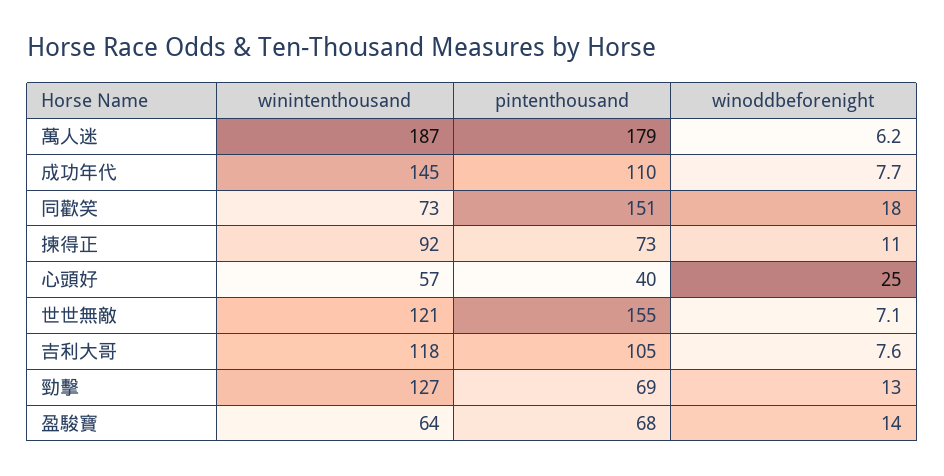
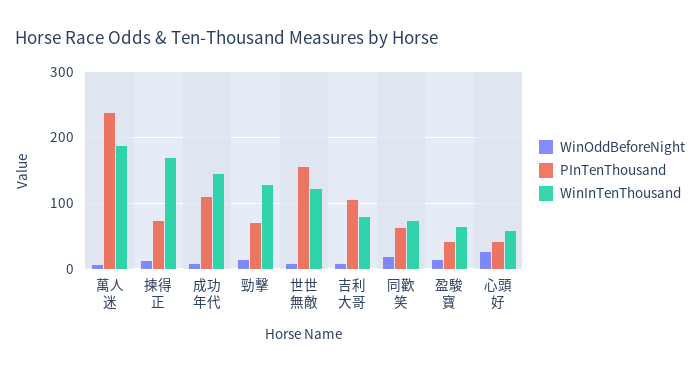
  {
    "winintenthousand": {
      "萬人迷": 187,
      "成功年代": 145,
      "同歡笑": 73,
-     "揀得正": 92,
+     "揀得正": 170,
      "心頭好": 57,
      "世世無敵": 121,
-     "吉利大哥": 118,
+     "吉利大哥": 80,
      "勁擊": 127,
      "盈駿寶": 64
    },
    "pintenthousand": {
-     "萬人迷": 179,
+     "萬人迷": 240,
      "成功年代": 110,
-     "同歡笑": 151,
+     "同歡笑": 60,
      "揀得正": 73,
      "心頭好": 40,
      "世世無敵": 155,
      "吉利大哥": 105,
      "勁擊": 69,
-     "盈駿寶": 68
+     "盈駿寶": 40
    },
    "winoddbeforenight": {
      "萬人迷": 6.2,
      "成功年代": 7.7,
      "同歡笑": 18,
      "揀得正": 11,
      "心頭好": 25,
      "世世無敵": 7.1,
      "吉利大哥": 7.6,
      "勁擊": 13,
      "盈駿寶": 14
    }
  }

